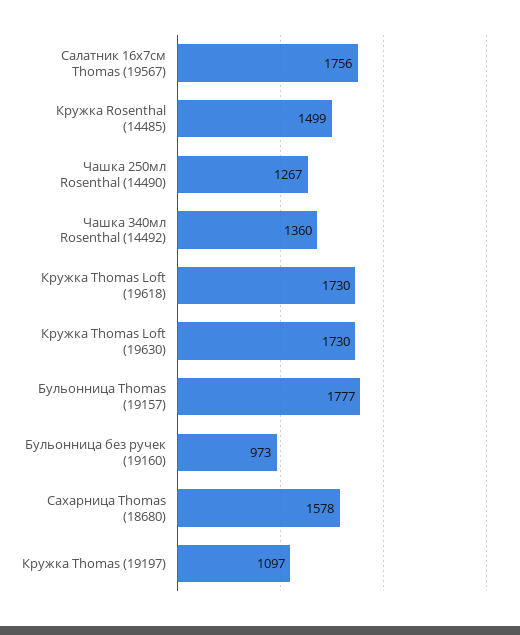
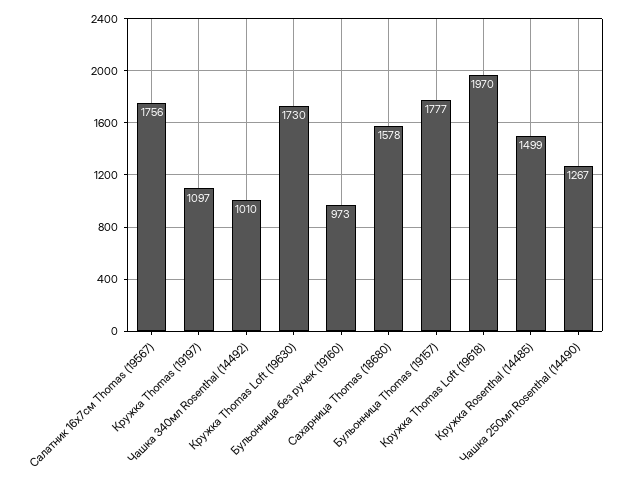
  {
    "Салатник 16х7см Thomas (19567)": 1756,
    "Кружка Rosenthal (14485)": 1499,
    "Чашка 250мл Rosenthal (14490)": 1267,
-   "Чашка 340мл Rosenthal (14492)": 1360,
+   "Чашка 340мл Rosenthal (14492)": 1010,
-   "Кружка Thomas Loft (19618)": 1730,
+   "Кружка Thomas Loft (19618)": 1970,
    "Кружка Thomas Loft (19630)": 1730,
    "Бульонница Thomas (19157)": 1777,
    "Бульонница без ручек (19160)": 973,
    "Сахарница Thomas (18680)": 1578,
    "Кружка Thomas (19197)": 1097
  }

